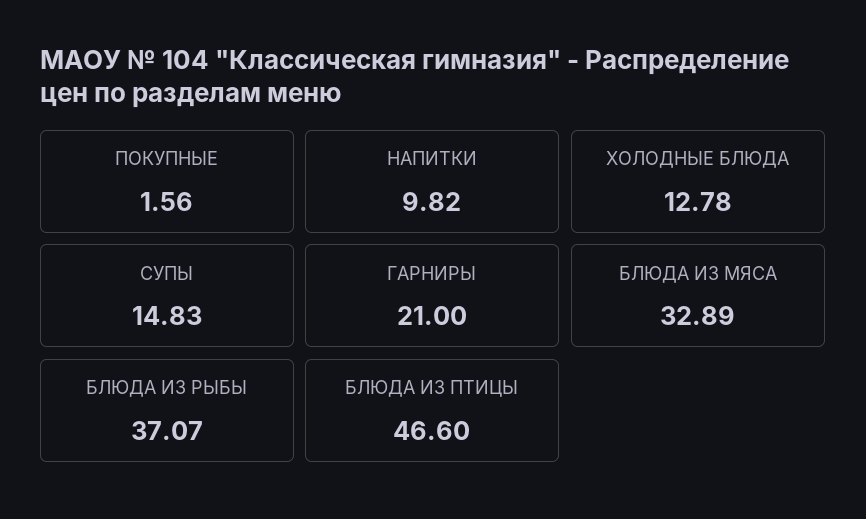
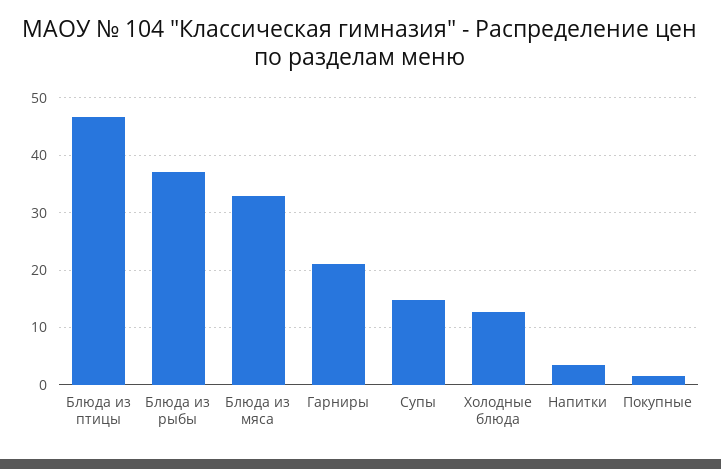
  {
    "ПОКУПНЫЕ": 1.56,
-   "НАПИТКИ": 9.82,
+   "НАПИТКИ": 4,
    "ХОЛОДНЫЕ БЛЮДА": 12.78,
    "СУПЫ": 14.83,
    "ГАРНИРЫ": 21,
    "БЛЮДА ИЗ МЯСА": 32.89,
    "БЛЮДА ИЗ РЫБЫ": 37.07,
    "БЛЮДА ИЗ ПТИЦЫ": 46.6
  }

